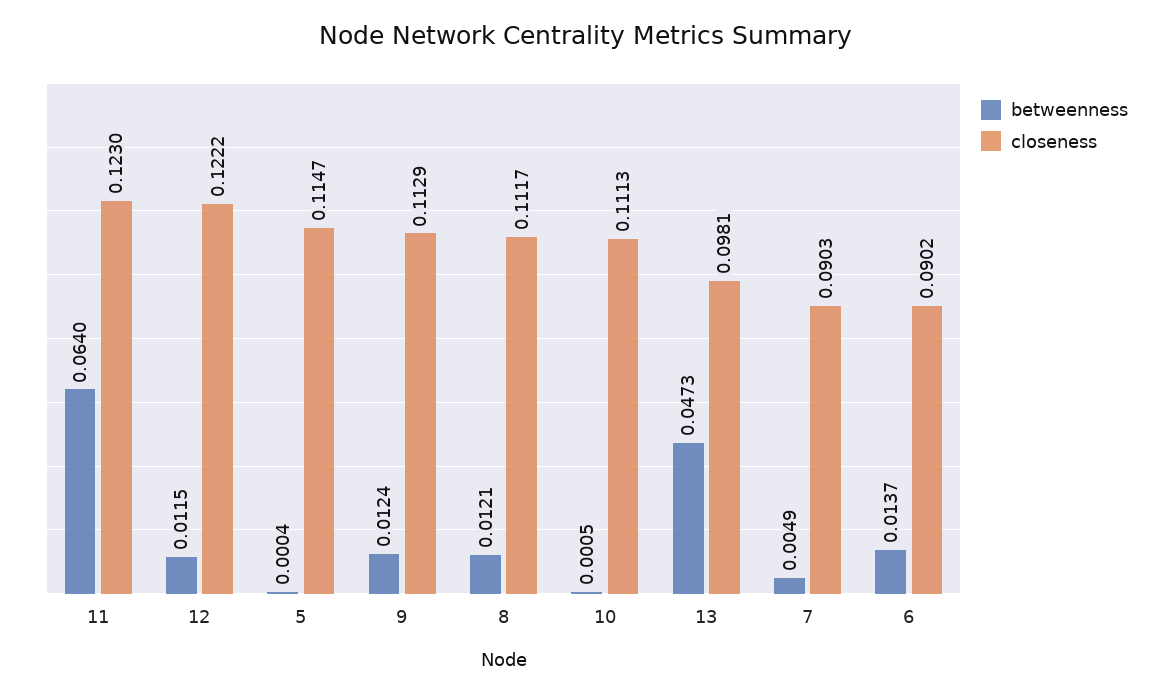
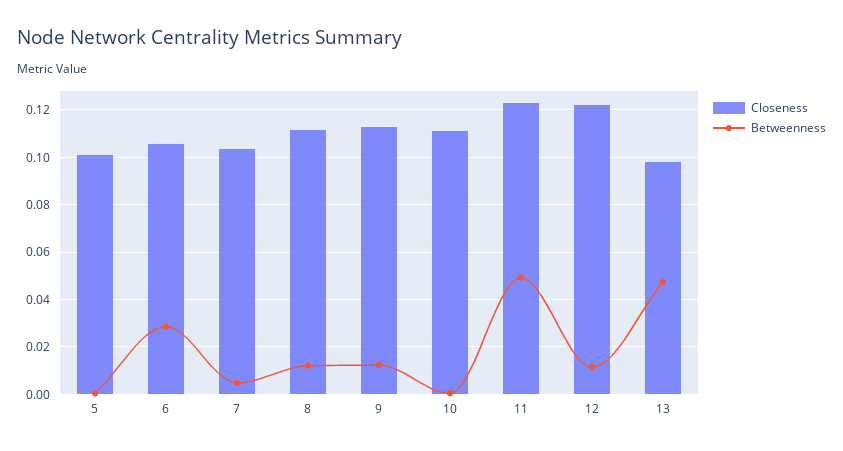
  {
    "betweenness": {
-     "11": 0.064,
+     "11": 0.05,
      "12": 0.0115,
      "5": 0.0004,
      "9": 0.0124,
      "8": 0.0121,
      "10": 0.0005,
      "13": 0.0473,
      "7": 0.0049,
-     "6": 0.0137
+     "6": 0.03
    },
    "closeness": {
      "11": 0.123,
      "12": 0.1222,
-     "5": 0.1147,
+     "5": 0.1,
      "9": 0.1129,
      "8": 0.1117,
      "10": 0.1113,
      "13": 0.0981,
-     "7": 0.0903,
+     "7": 0.105,
-     "6": 0.0902
+     "6": 0.105
    }
  }

